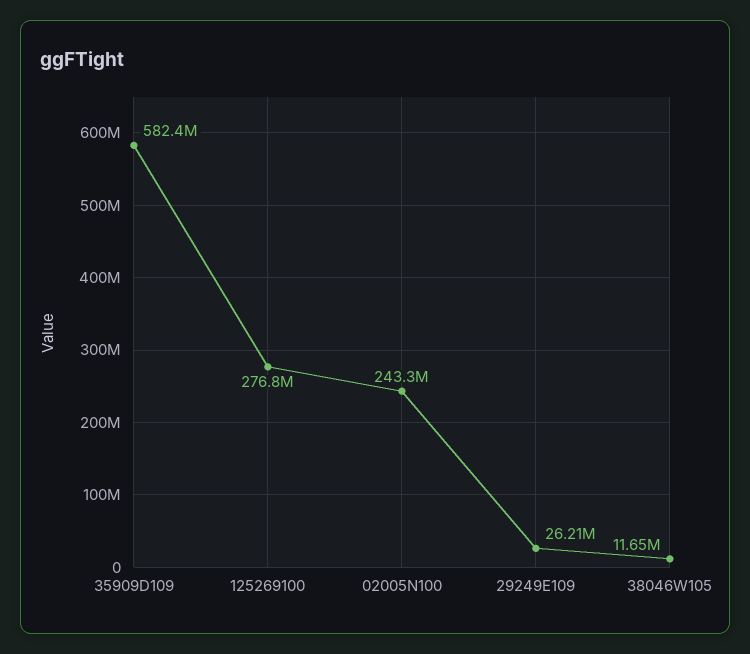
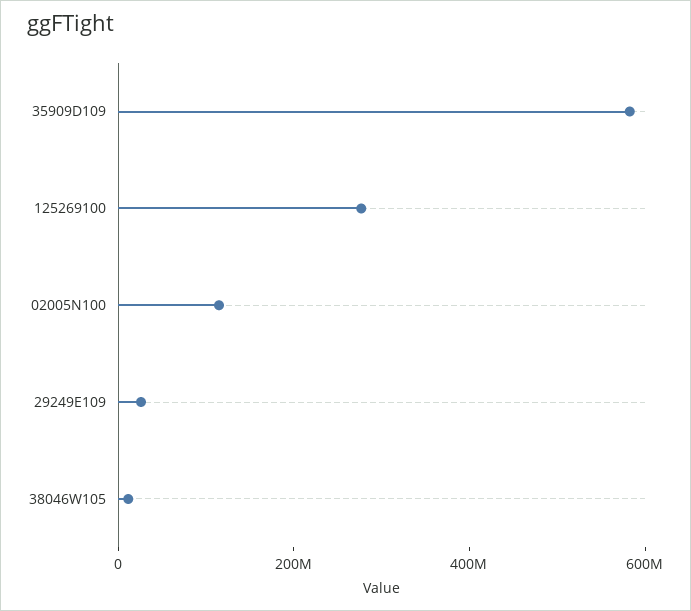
  {
    "35909D109": 582400000,
    "125269100": 276800000,
-   "02005N100": 243300000,
+   "02005N100": 100000000,
    "29249E109": 26210000,
    "38046W105": 11650000
  }

